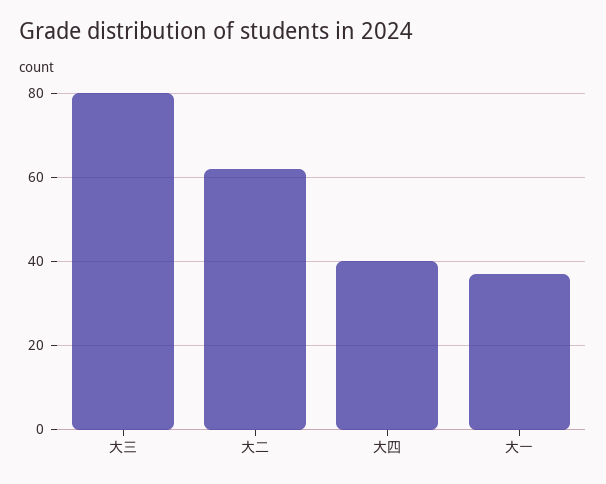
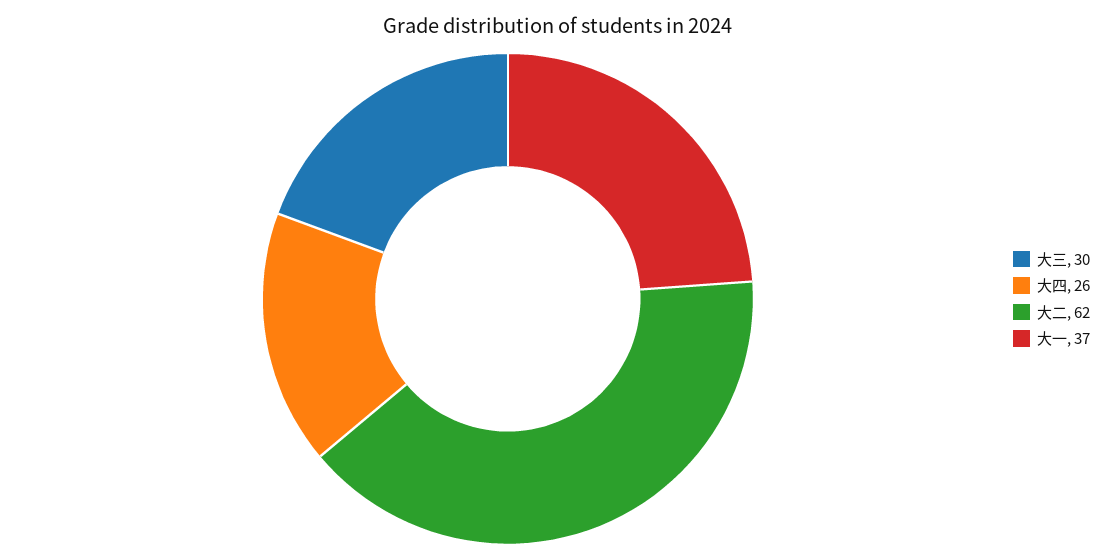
  {
-   "大三": 80,
+   "大三": 30,
    "大二": 62,
-   "大四": 40,
+   "大四": 26,
    "大一": 37
  }

